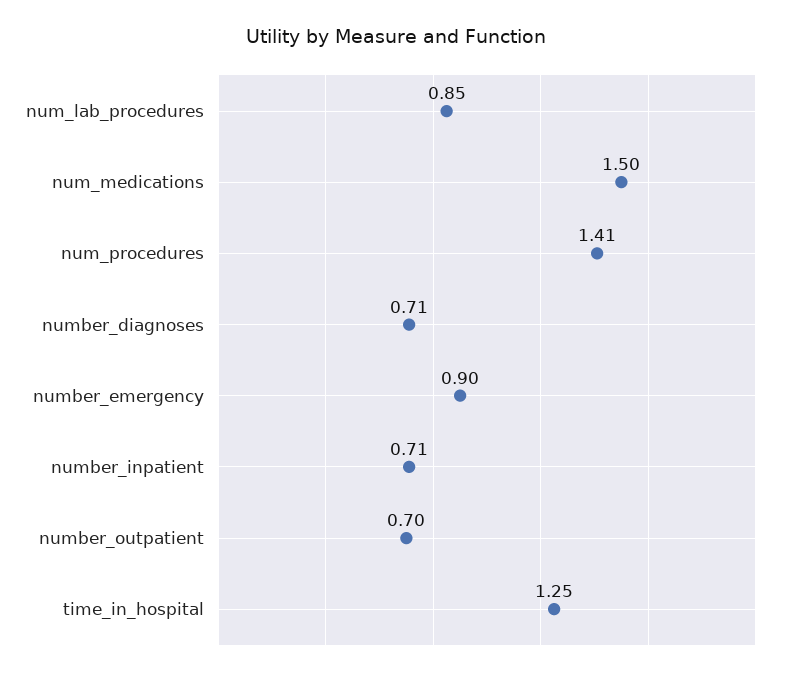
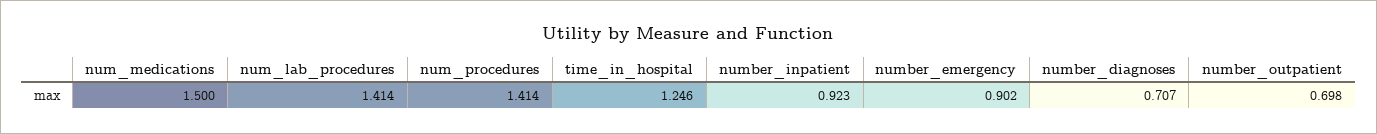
  {
-   "num_lab_procedures": 0.85,
+   "num_lab_procedures": 1.414,
    "num_medications": 1.5,
    "num_procedures": 1.414,
    "number_diagnoses": 0.707,
    "number_emergency": 0.902,
-   "number_inpatient": 0.71,
+   "number_inpatient": 0.923,
    "number_outpatient": 0.698,
    "time_in_hospital": 1.246
  }

